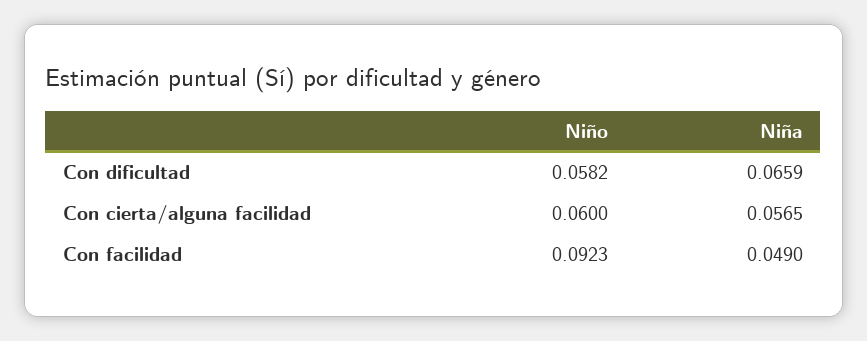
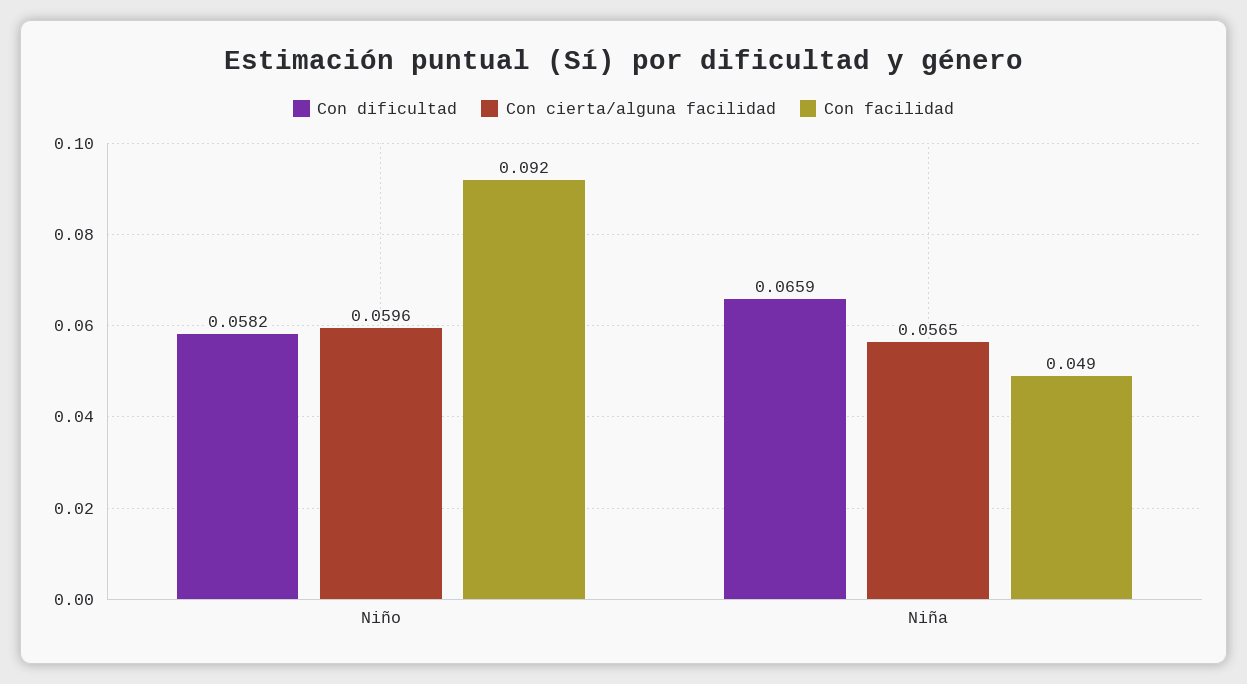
  {
    "Con dificultad": {
      "Niño": 0.0582,
      "Niña": 0.0659
    },
    "Con cierta/alguna facilidad": {
-     "Niño": 0.06,
+     "Niño": 0.0596,
      "Niña": 0.0565
    },
    "Con facilidad": {
      "Niño": 0.0923,
      "Niña": 0.049
    }
  }

